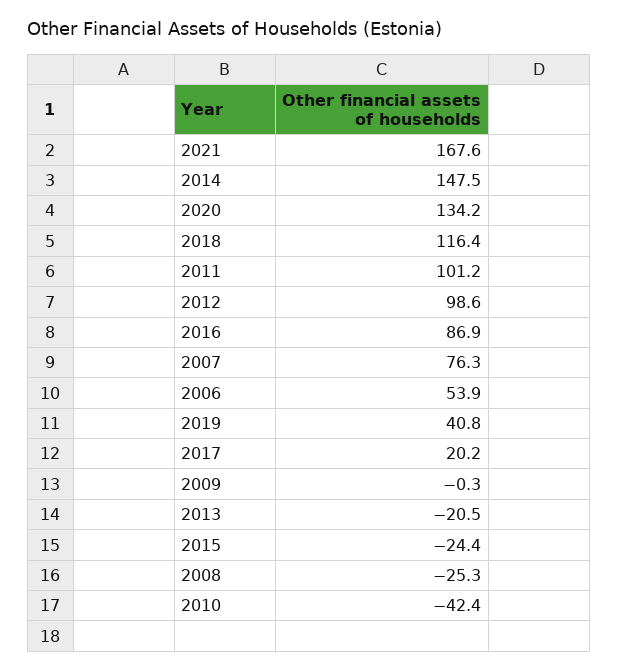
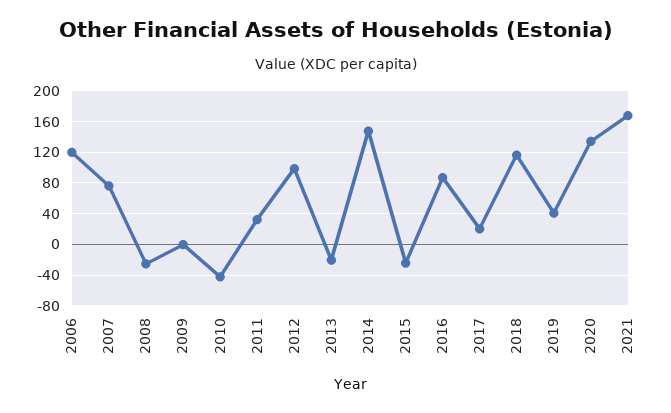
  {
    "2021": 167.6,
    "2014": 147.5,
    "2020": 134.2,
    "2018": 116.4,
-   "2011": 101.2,
+   "2011": 30,
    "2012": 98.6,
    "2016": 86.9,
    "2007": 76.3,
-   "2006": 53.9,
+   "2006": 120,
    "2019": 40.8,
    "2017": 20.2,
    "2009": -0.3,
    "2013": -20.5,
    "2015": -24.4,
    "2008": -25.3,
    "2010": -42.4
  }

